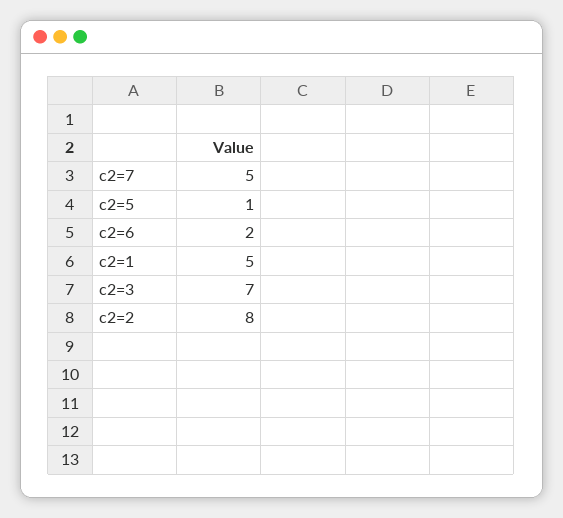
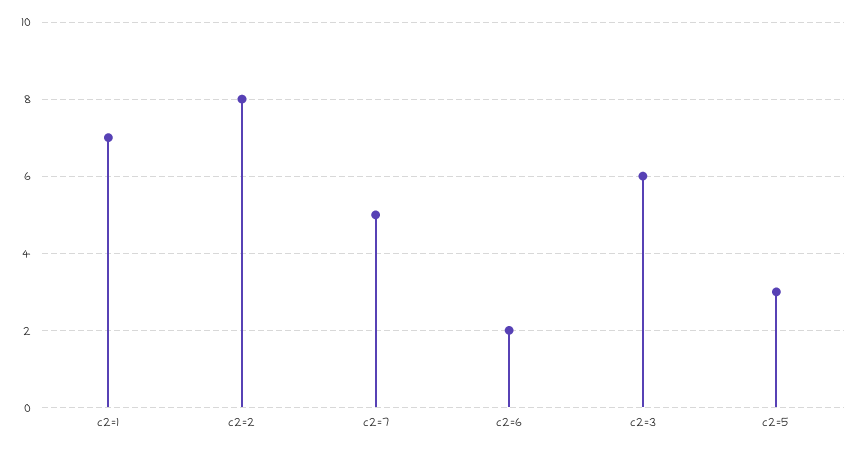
  {
    "c2=7": 5,
-   "c2=5": 1,
+   "c2=5": 3,
    "c2=6": 2,
-   "c2=1": 5,
+   "c2=1": 7,
-   "c2=3": 7,
+   "c2=3": 6,
    "c2=2": 8
  }

